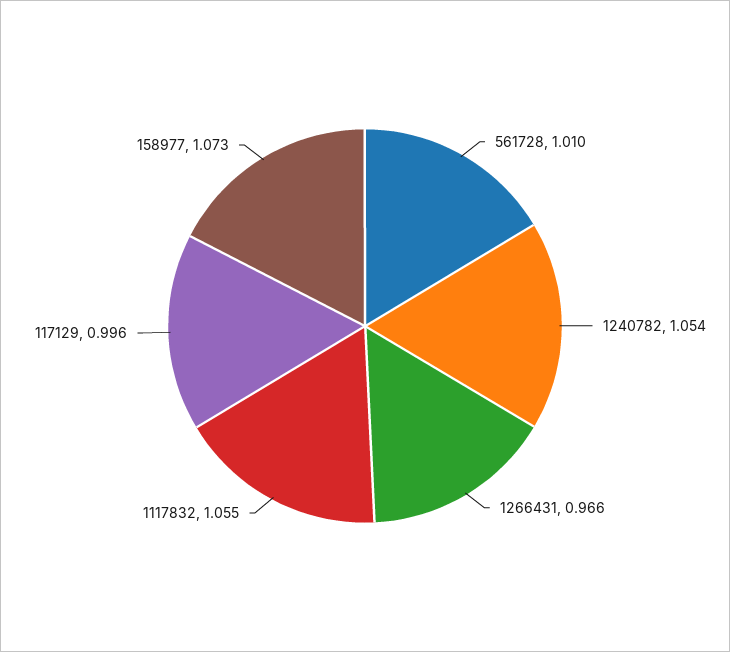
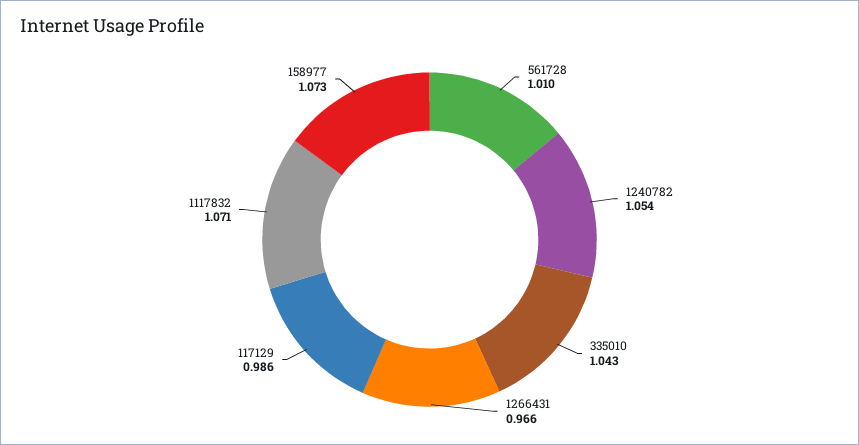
  {
    "561728": 1.01,
    "1240782": 1.054,
    "1266431": 0.966,
-   "1117832": 1.055,
+   "1117832": 1.071,
-   "117129": 0.996,
+   "117129": 0.986,
-   "158977": 1.073
+   "158977": 1.073,
+   "335010": 1.043
  }

